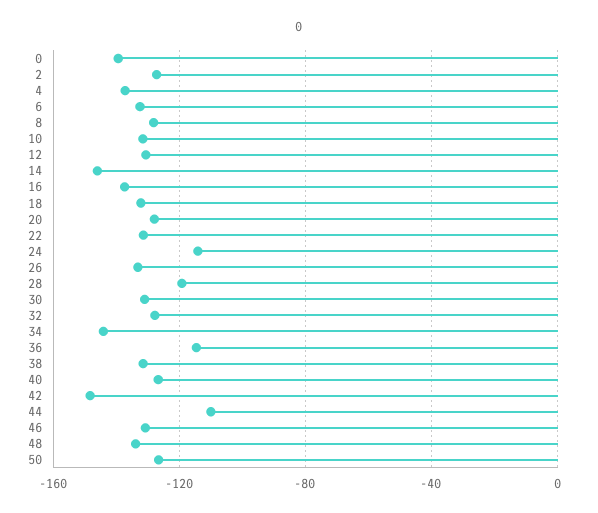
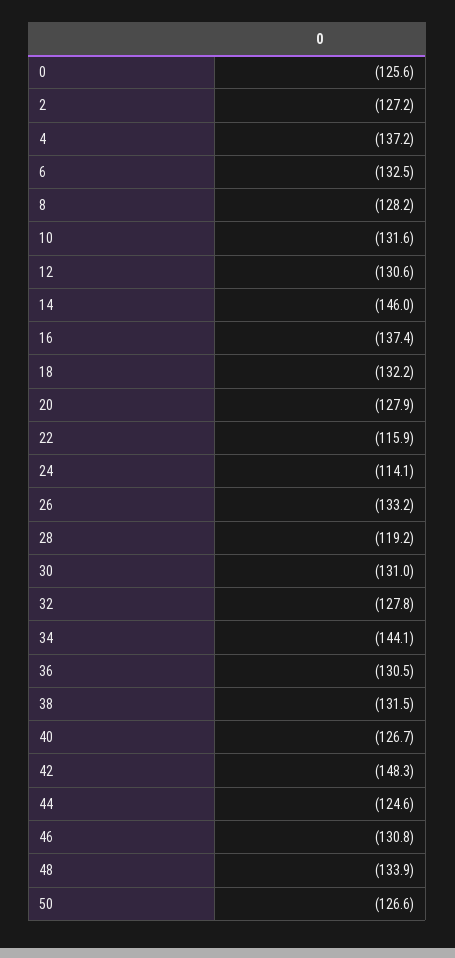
  {
-   "0": -140,
+   "0": -125.6,
    "2": -127.2,
    "4": -137.2,
    "6": -132.5,
    "8": -128.2,
    "10": -131.6,
    "12": -130.6,
    "14": -146,
    "16": -137.4,
    "18": -132.2,
    "20": -127.9,
-   "22": -130,
+   "22": -115.9,
    "24": -114.1,
    "26": -133.2,
    "28": -119.2,
    "30": -131,
    "32": -127.8,
    "34": -144.1,
-   "36": -115,
+   "36": -130.5,
    "38": -131.5,
    "40": -126.7,
    "42": -148.3,
-   "44": -110,
+   "44": -124.6,
    "46": -130.8,
    "48": -133.9,
    "50": -126.6
  }

